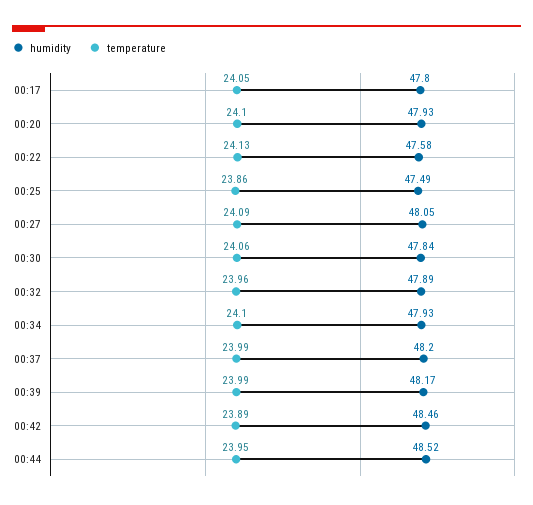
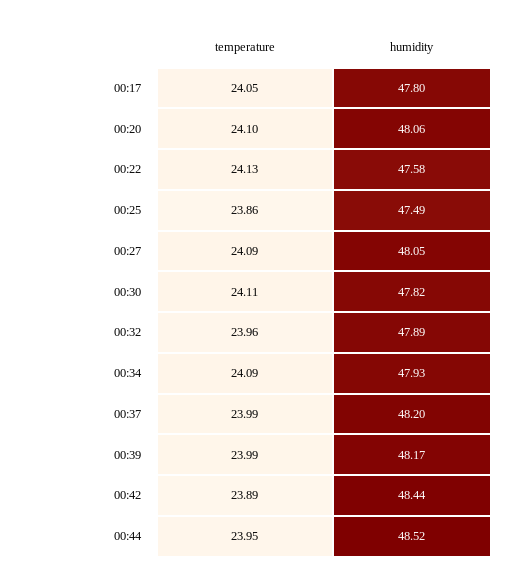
  {
    "humidity": {
      "00:17": 47.8,
-     "00:20": 47.93,
+     "00:20": 48.06,
      "00:22": 47.58,
      "00:25": 47.49,
      "00:27": 48.05,
-     "00:30": 47.84,
+     "00:30": 47.82,
      "00:32": 47.89,
      "00:34": 47.93,
      "00:37": 48.2,
      "00:39": 48.17,
-     "00:42": 48.46,
+     "00:42": 48.44,
      "00:44": 48.52
    },
    "temperature": {
      "00:17": 24.05,
      "00:20": 24.1,
      "00:22": 24.13,
      "00:25": 23.86,
      "00:27": 24.09,
-     "00:30": 24.06,
+     "00:30": 24.11,
      "00:32": 23.96,
-     "00:34": 24.1,
+     "00:34": 24.09,
      "00:37": 23.99,
      "00:39": 23.99,
      "00:42": 23.89,
      "00:44": 23.95
    }
  }

